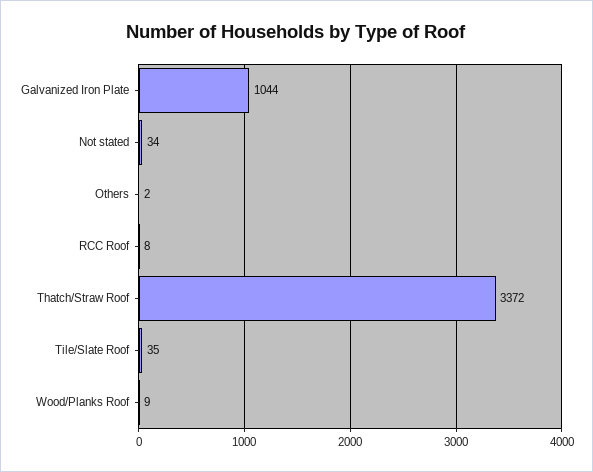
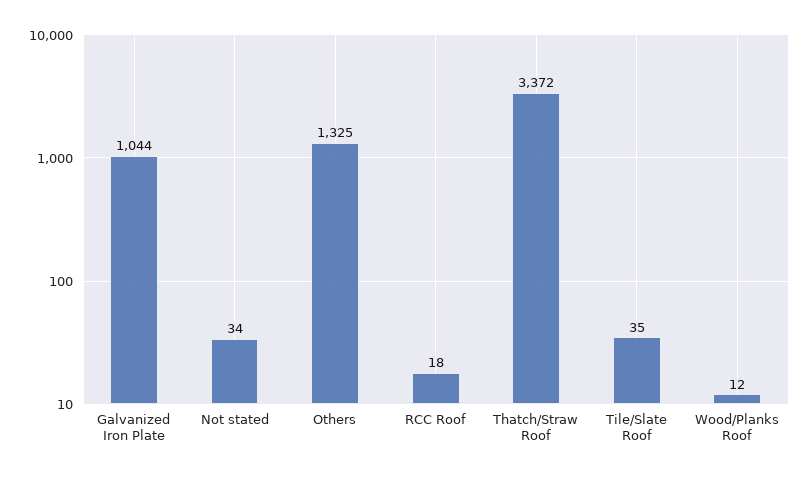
  {
    "Galvanized Iron Plate": 1044,
    "Not stated": 34,
-   "Others": 2,
+   "Others": 1325,
-   "RCC Roof": 8,
+   "RCC Roof": 18,
    "Thatch/Straw Roof": 3372,
    "Tile/Slate Roof": 35,
-   "Wood/Planks Roof": 9
+   "Wood/Planks Roof": 12
  }

